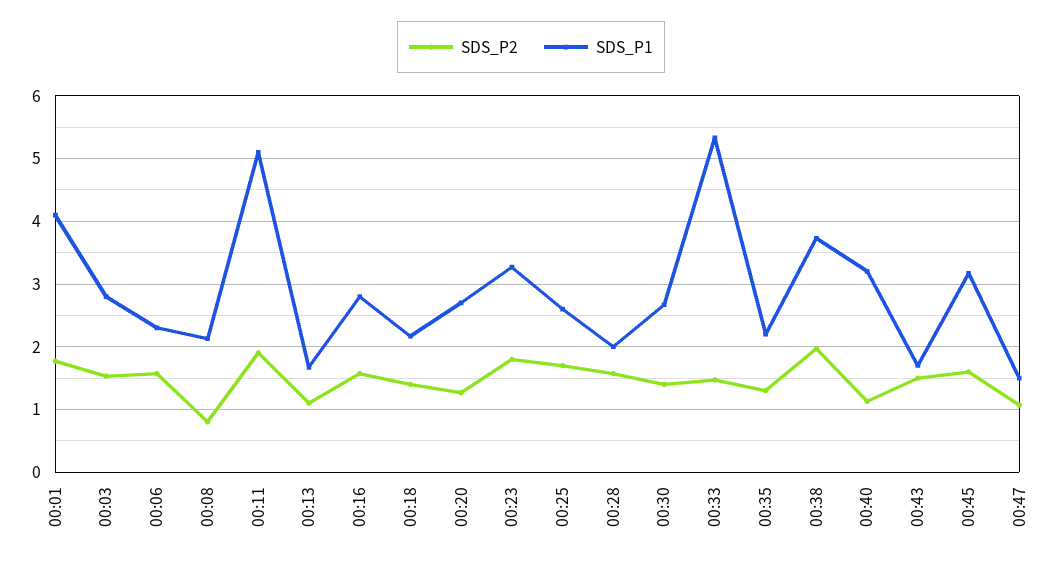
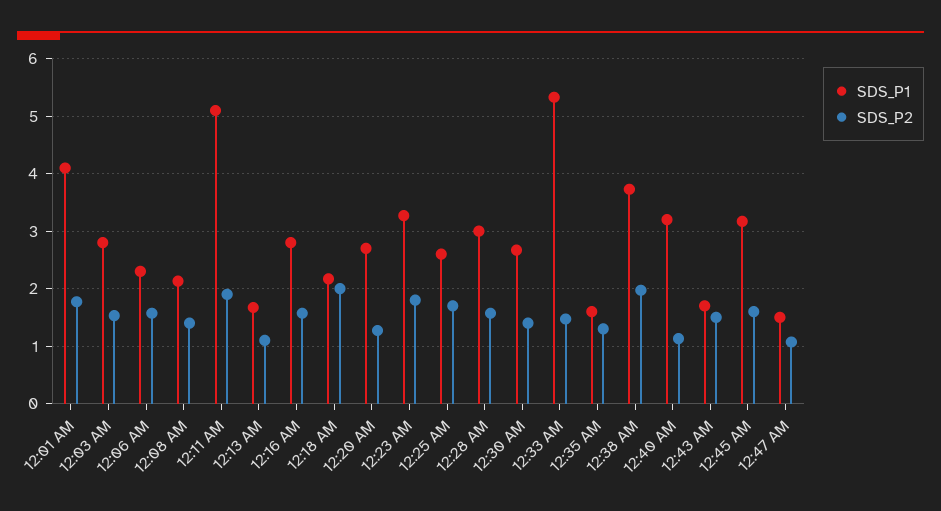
  {
    "SDS_P2": {
      "00:01": 1.8,
      "00:03": 1.5,
      "00:06": 1.6,
-     "00:08": 0.8,
+     "00:08": 1.4,
      "00:11": 1.9,
      "00:13": 1.1,
      "00:16": 1.6,
-     "00:18": 1.4,
+     "00:18": 2,
      "00:20": 1.3,
      "00:23": 1.8,
      "00:25": 1.7,
      "00:28": 1.6,
      "00:30": 1.4,
      "00:33": 1.5,
      "00:35": 1.3,
      "00:38": 2,
      "00:40": 1.1,
      "00:43": 1.5,
      "00:45": 1.6,
      "00:47": 1.1
    },
    "SDS_P1": {
      "00:01": 4.1,
      "00:03": 2.8,
      "00:06": 2.3,
      "00:08": 2.1,
      "00:11": 5.1,
      "00:13": 1.7,
      "00:16": 2.8,
      "00:18": 2.2,
      "00:20": 2.7,
      "00:23": 3.3,
      "00:25": 2.6,
-     "00:28": 2,
+     "00:28": 3,
      "00:30": 2.7,
      "00:33": 5.3,
-     "00:35": 2.2,
+     "00:35": 1.6,
      "00:38": 3.7,
      "00:40": 3.2,
      "00:43": 1.7,
      "00:45": 3.2,
      "00:47": 1.5
    }
  }

